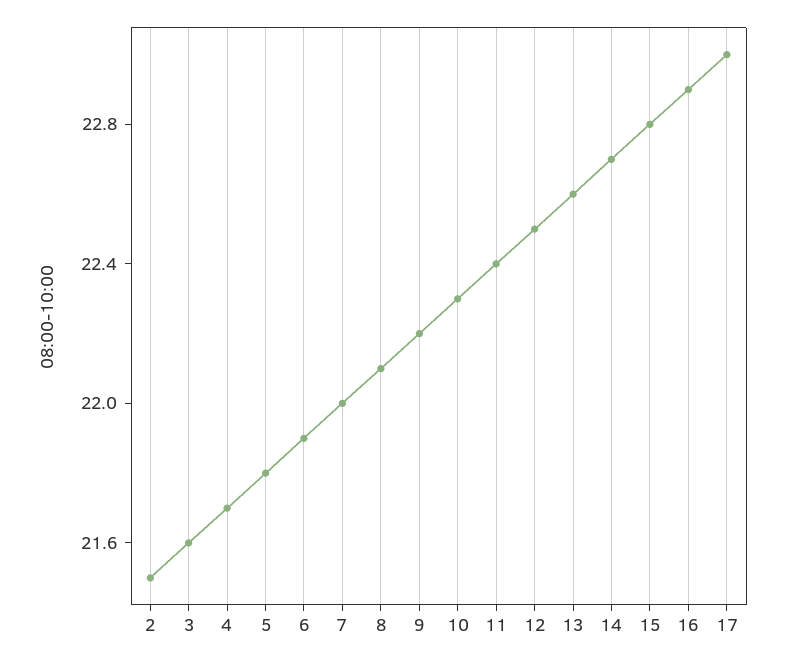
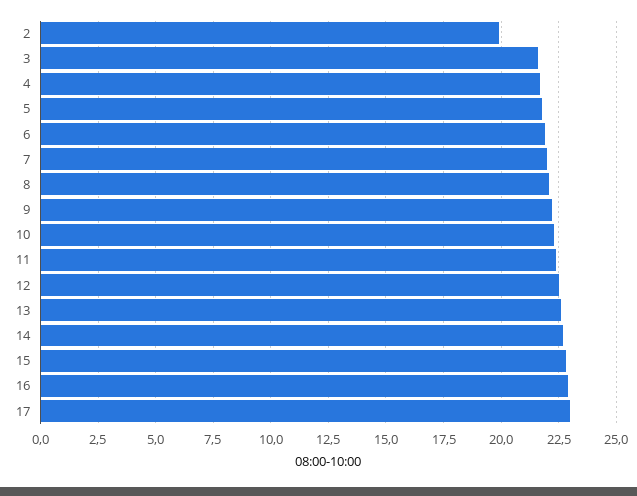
  {
-   "2": 21.5,
+   "2": 20,
    "3": 21.6,
    "4": 21.7,
    "5": 21.8,
    "6": 21.9,
    "7": 22,
    "8": 22.1,
    "9": 22.2,
    "10": 22.3,
    "11": 22.4,
    "12": 22.5,
    "13": 22.6,
    "14": 22.7,
    "15": 22.8,
    "16": 22.9,
    "17": 23
  }

